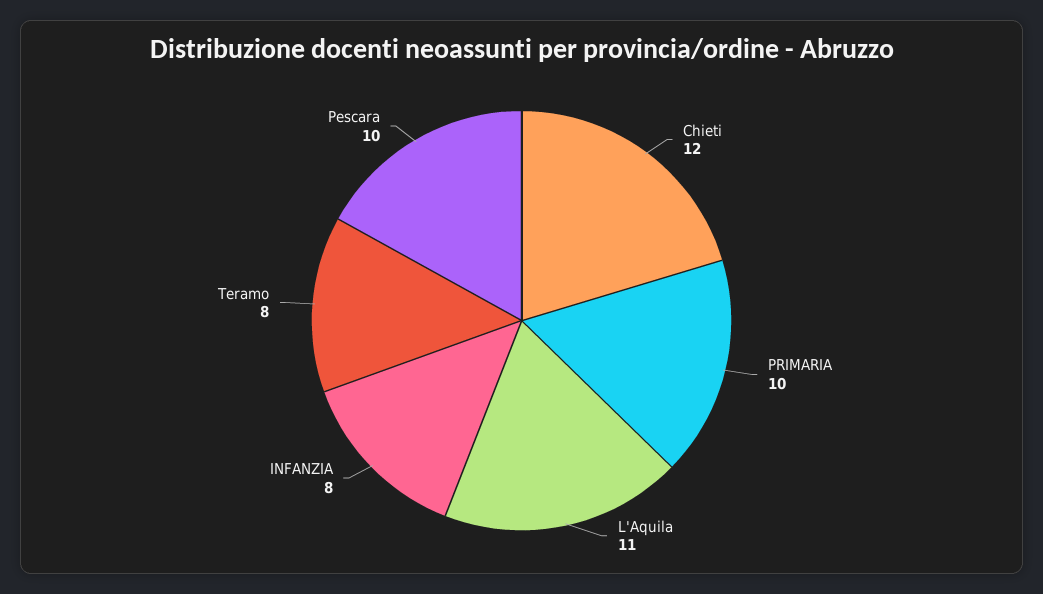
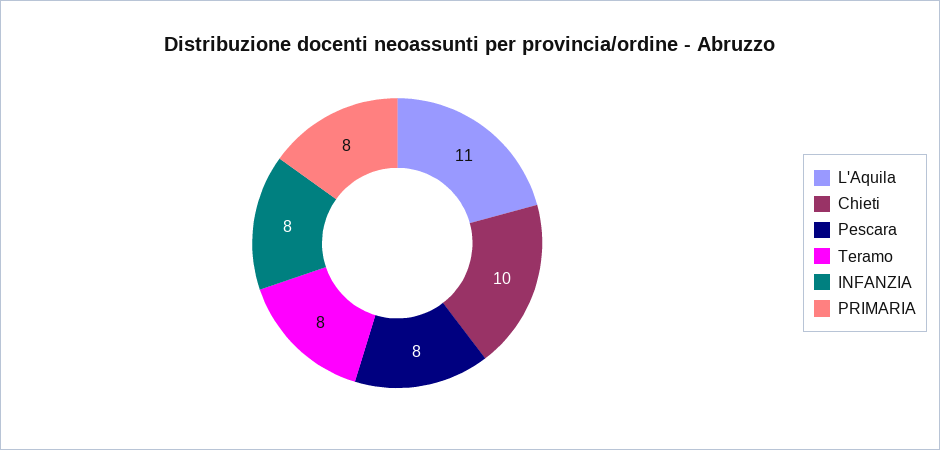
  {
-   "Chieti": 12,
+   "Chieti": 10,
-   "PRIMARIA": 10,
+   "PRIMARIA": 8,
    "L'Aquila": 11,
    "INFANZIA": 8,
    "Teramo": 8,
-   "Pescara": 10
+   "Pescara": 8
  }

